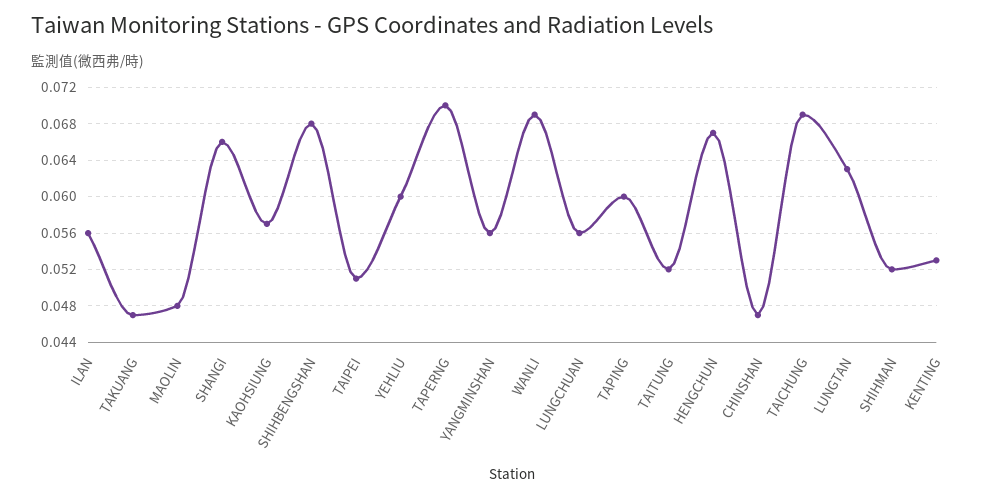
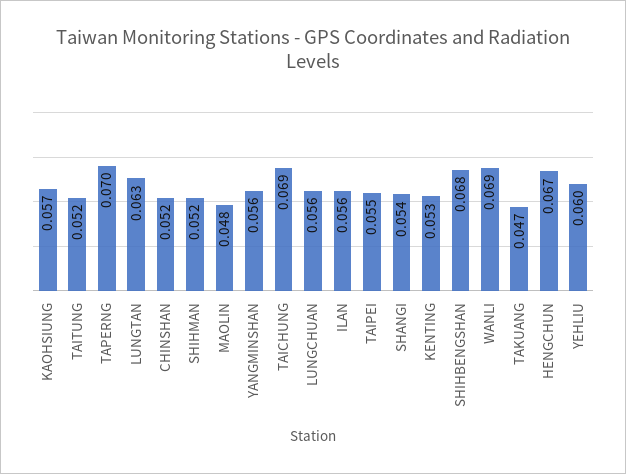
  {
    "ILAN": 0.056,
    "TAKUANG": 0.047,
    "MAOLIN": 0.048,
-   "SHANGI": 0.066,
+   "SHANGI": 0.054,
    "KAOHSIUNG": 0.057,
    "SHIHBENGSHAN": 0.068,
-   "TAIPEI": 0.051,
+   "TAIPEI": 0.055,
    "YEHLIU": 0.06,
    "TAPERNG": 0.07,
    "YANGMINSHAN": 0.056,
    "WANLI": 0.069,
    "LUNGCHUAN": 0.056,
-   "TAPING": 0.06,
    "TAITUNG": 0.052,
    "HENGCHUN": 0.067,
-   "CHINSHAN": 0.047,
+   "CHINSHAN": 0.052,
    "TAICHUNG": 0.069,
    "LUNGTAN": 0.063,
    "SHIHMAN": 0.052,
    "KENTING": 0.053
  }

